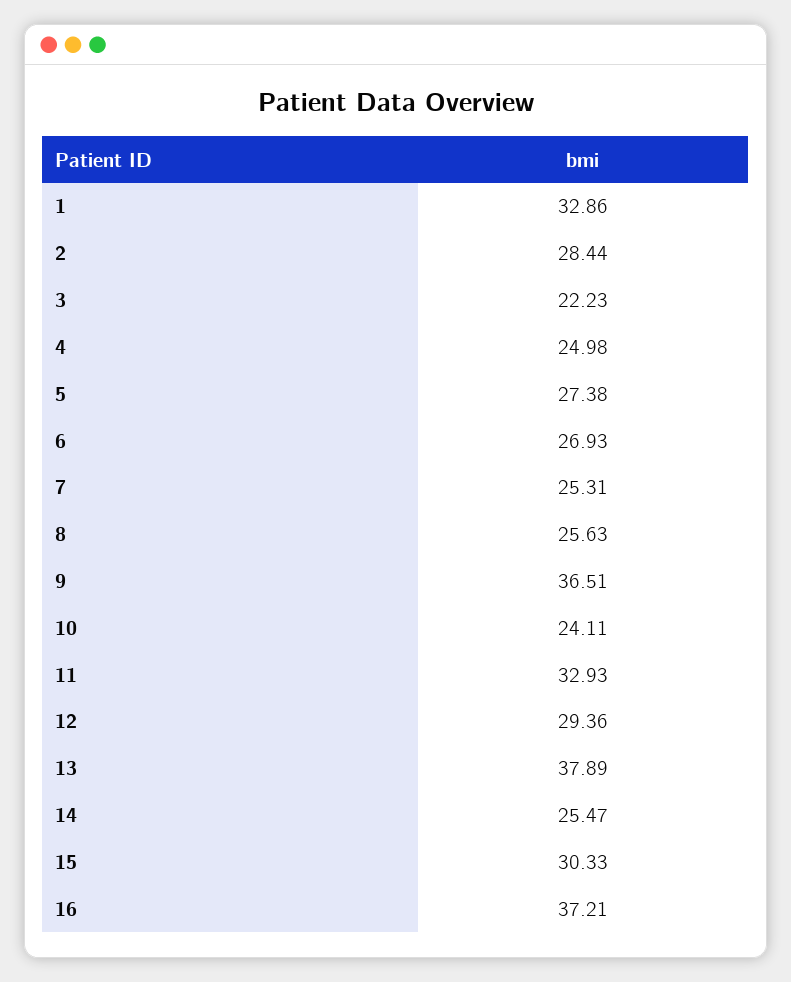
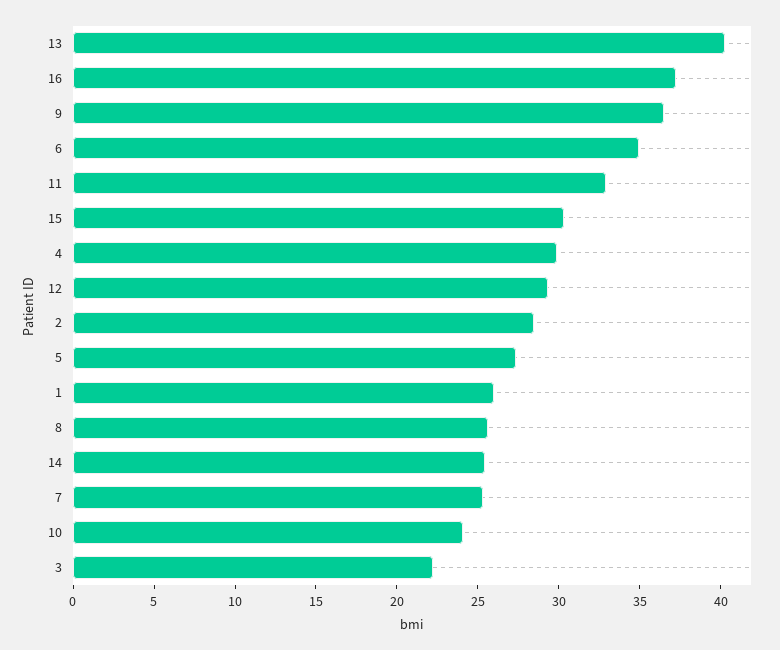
  {
-   "1": 32.86,
+   "1": 26,
    "2": 28.44,
    "3": 22.23,
-   "4": 24.98,
+   "4": 30,
    "5": 27.38,
-   "6": 26.93,
+   "6": 35,
    "7": 25.31,
    "8": 25.63,
    "9": 36.51,
    "10": 24.11,
    "11": 32.93,
    "12": 29.36,
-   "13": 37.89,
+   "13": 40,
    "14": 25.47,
    "15": 30.33,
    "16": 37.21
  }

